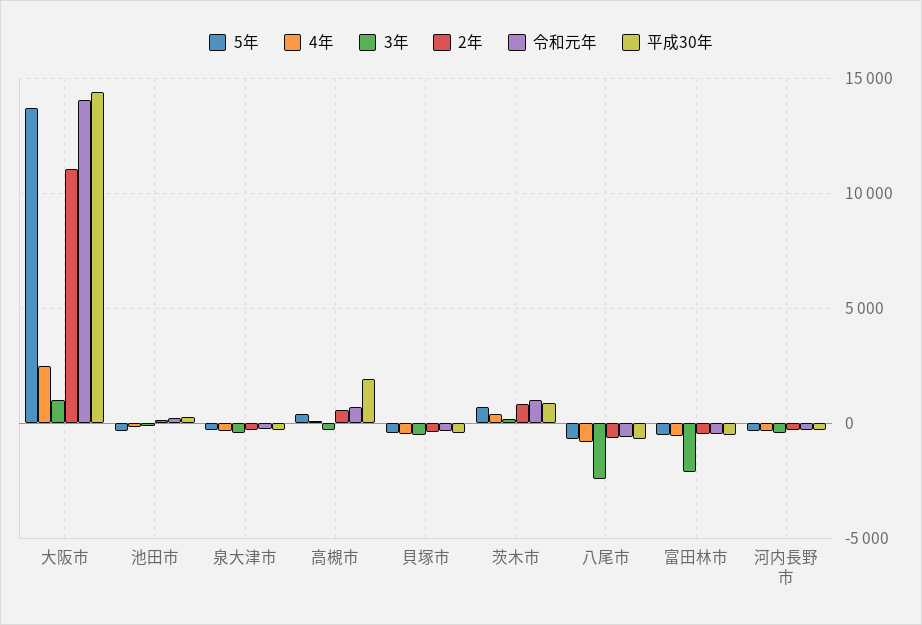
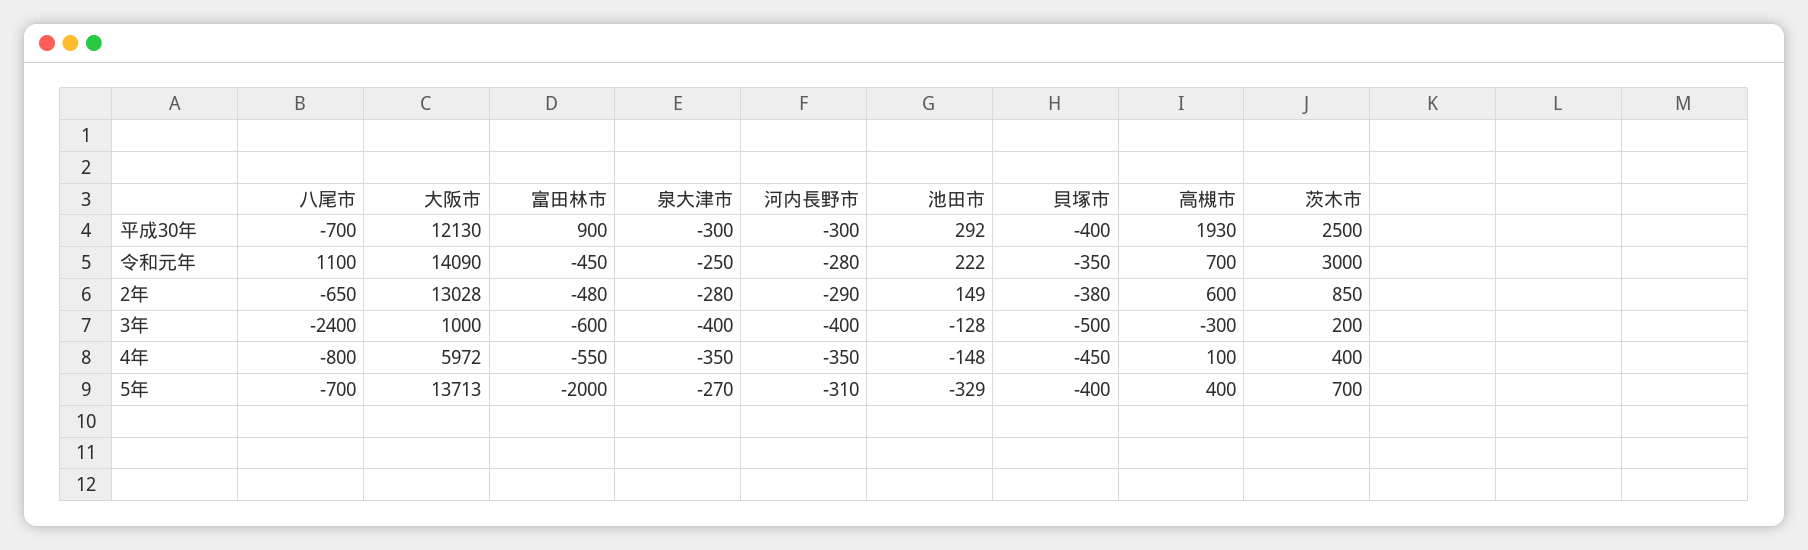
  {
    "5年": {
      "大阪市": 13713,
      "池田市": -329,
      "泉大津市": -270,
      "高槻市": 400,
      "貝塚市": -400,
      "茨木市": 700,
      "八尾市": -700,
-     "富田林市": -500,
+     "富田林市": -2000,
      "河内長野市": -310
    },
    "4年": {
-     "大阪市": 2500,
+     "大阪市": 5972,
      "池田市": -148,
      "泉大津市": -350,
      "高槻市": 100,
      "貝塚市": -450,
      "茨木市": 400,
      "八尾市": -800,
      "富田林市": -550,
      "河内長野市": -350
    },
    "3年": {
      "大阪市": 1000,
      "池田市": -128,
      "泉大津市": -400,
      "高槻市": -300,
      "貝塚市": -500,
      "茨木市": 200,
      "八尾市": -2400,
-     "富田林市": -2000,
+     "富田林市": -600,
      "河内長野市": -400
    },
    "2年": {
-     "大阪市": 11000,
+     "大阪市": 13028,
      "池田市": 149,
      "泉大津市": -280,
      "高槻市": 600,
      "貝塚市": -380,
      "茨木市": 850,
      "八尾市": -650,
      "富田林市": -480,
      "河内長野市": -290
    },
    "令和元年": {
      "大阪市": 14090,
      "池田市": 222,
      "泉大津市": -250,
      "高槻市": 700,
      "貝塚市": -350,
-     "茨木市": 1000,
+     "茨木市": 3000,
-     "八尾市": -500,
+     "八尾市": 1100,
      "富田林市": -450,
      "河内長野市": -280
    },
    "平成30年": {
-     "大阪市": 14500,
+     "大阪市": 12130,
      "池田市": 292,
      "泉大津市": -300,
      "高槻市": 1930,
      "貝塚市": -400,
-     "茨木市": 1000,
+     "茨木市": 2500,
      "八尾市": -700,
-     "富田林市": -500,
+     "富田林市": 900,
      "河内長野市": -300
    }
  }

